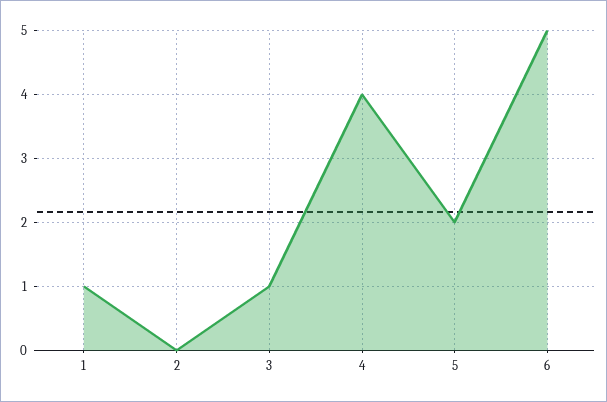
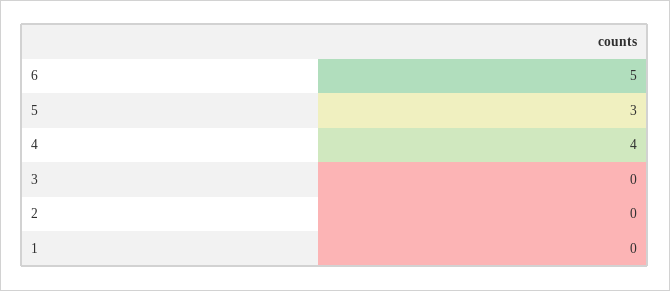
  {
-   "1": 1,
+   "1": 0,
    "2": 0,
-   "3": 1,
+   "3": 0,
    "4": 4,
-   "5": 2,
+   "5": 3,
    "6": 5
  }

